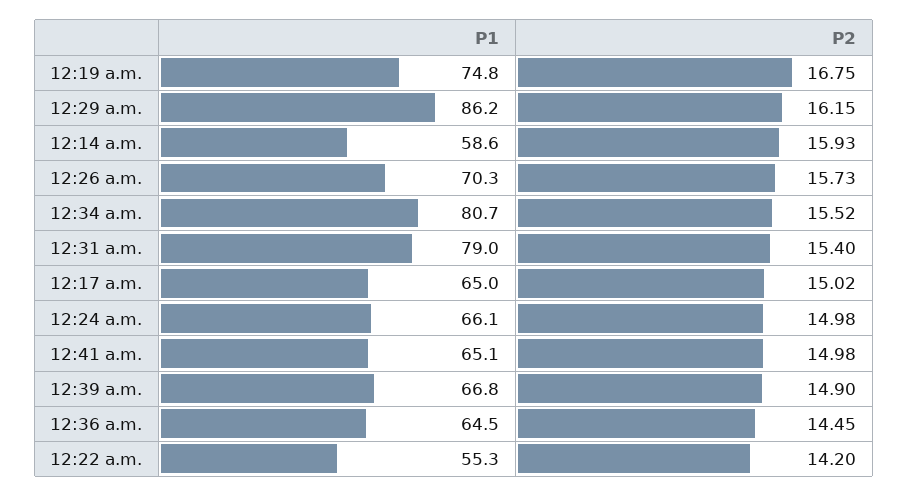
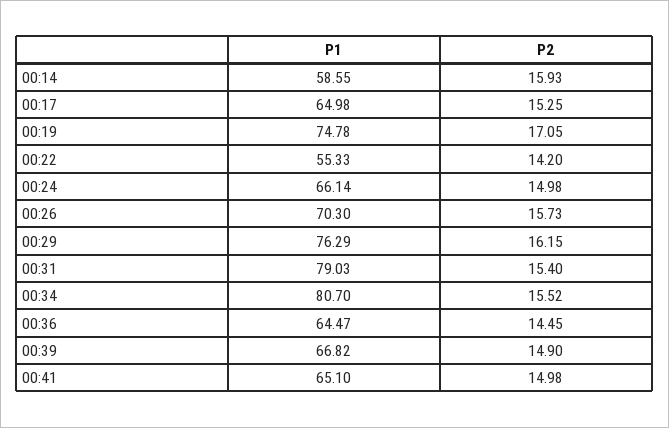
  {
    "P1": {
      "12:19 a.m.": 74.78,
-     "12:29 a.m.": 86.2,
+     "12:29 a.m.": 76.29,
      "12:14 a.m.": 58.55,
      "12:26 a.m.": 70.3,
      "12:34 a.m.": 80.7,
      "12:31 a.m.": 79.03,
      "12:17 a.m.": 64.98,
      "12:24 a.m.": 66.14,
      "12:41 a.m.": 65.1,
      "12:39 a.m.": 66.82,
      "12:36 a.m.": 64.47,
      "12:22 a.m.": 55.33
    },
    "P2": {
-     "12:19 a.m.": 16.75,
+     "12:19 a.m.": 17.05,
      "12:29 a.m.": 16.15,
      "12:14 a.m.": 15.93,
      "12:26 a.m.": 15.73,
      "12:34 a.m.": 15.52,
      "12:31 a.m.": 15.4,
-     "12:17 a.m.": 15.02,
+     "12:17 a.m.": 15.25,
      "12:24 a.m.": 14.98,
      "12:41 a.m.": 14.98,
      "12:39 a.m.": 14.9,
      "12:36 a.m.": 14.45,
      "12:22 a.m.": 14.2
    }
  }

